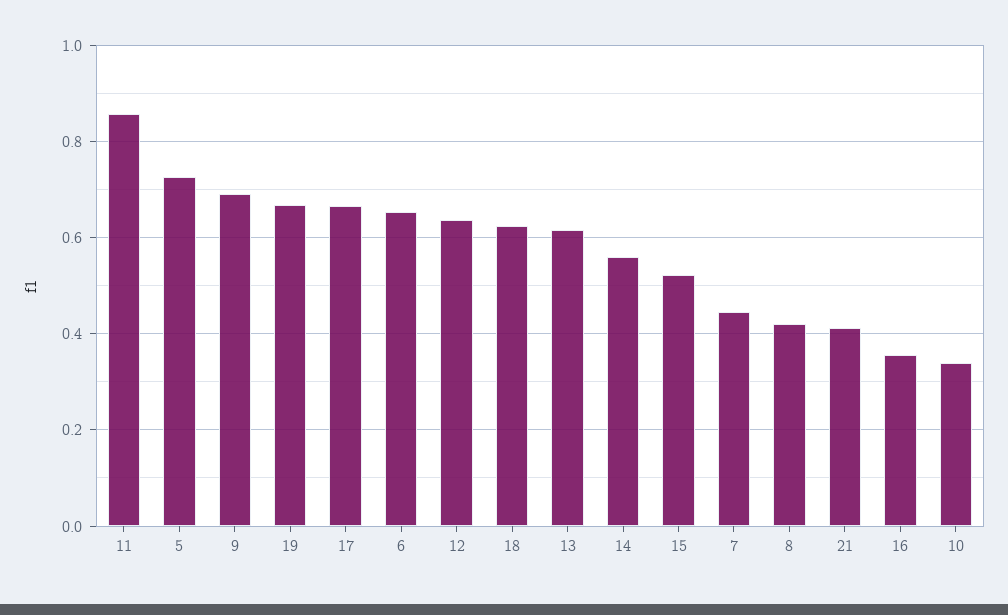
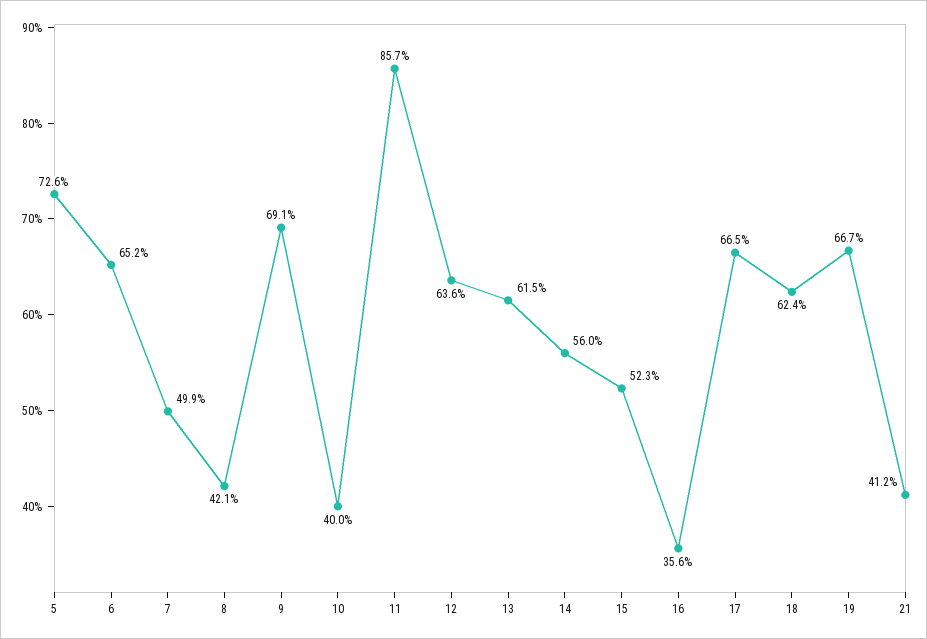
  {
    "11": 0.857,
    "5": 0.726,
    "9": 0.691,
    "19": 0.667,
    "17": 0.665,
    "6": 0.652,
    "12": 0.636,
    "18": 0.624,
    "13": 0.615,
    "14": 0.56,
    "15": 0.523,
-   "7": 0.44,
+   "7": 0.499,
    "8": 0.421,
    "21": 0.412,
    "16": 0.356,
-   "10": 0.34
+   "10": 0.4
  }

